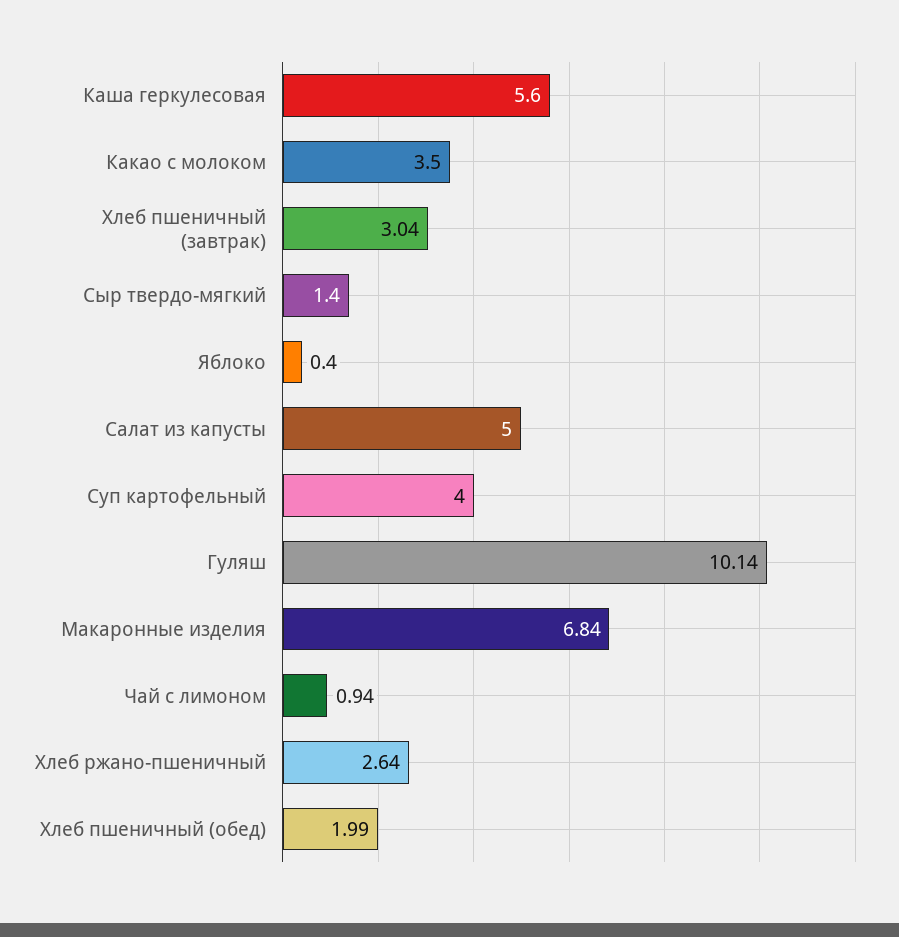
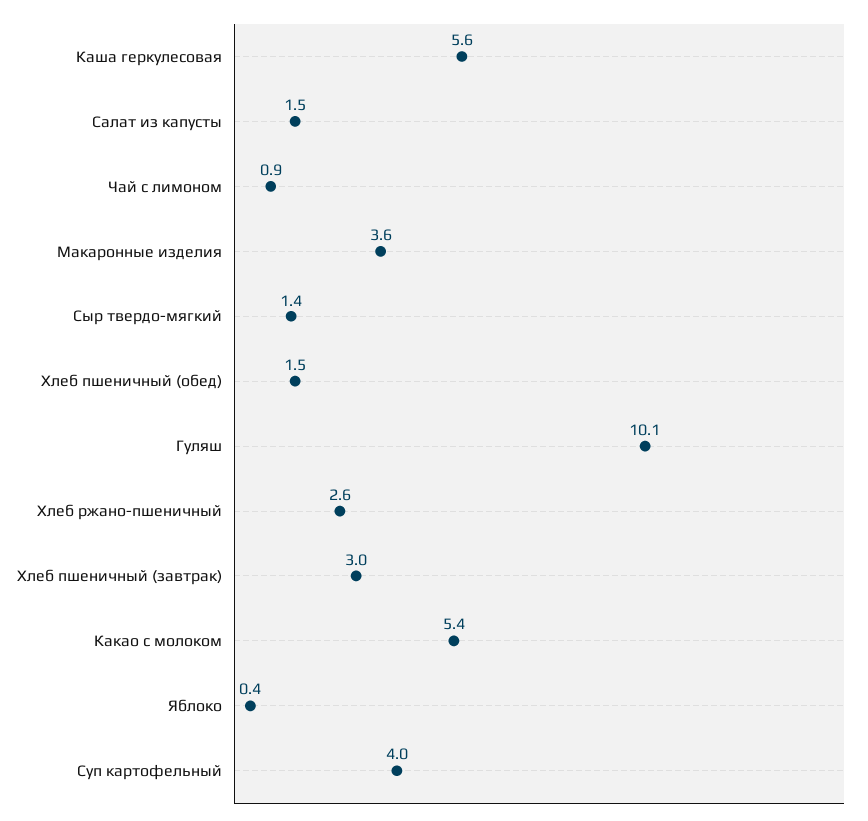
  {
    "Каша геркулесовая": 5.6,
-   "Какао с молоком": 3.5,
+   "Какао с молоком": 5.4,
    "Хлеб пшеничный (завтрак)": 3.04,
    "Сыр твердо-мягкий": 1.4,
    "Яблоко": 0.4,
-   "Салат из капусты": 5,
+   "Салат из капусты": 1.5,
    "Суп картофельный": 4,
    "Гуляш": 10.14,
-   "Макаронные изделия": 6.84,
+   "Макаронные изделия": 3.6,
    "Чай с лимоном": 0.94,
    "Хлеб ржано-пшеничный": 2.64,
-   "Хлеб пшеничный (обед)": 1.99
+   "Хлеб пшеничный (обед)": 1.5
  }

